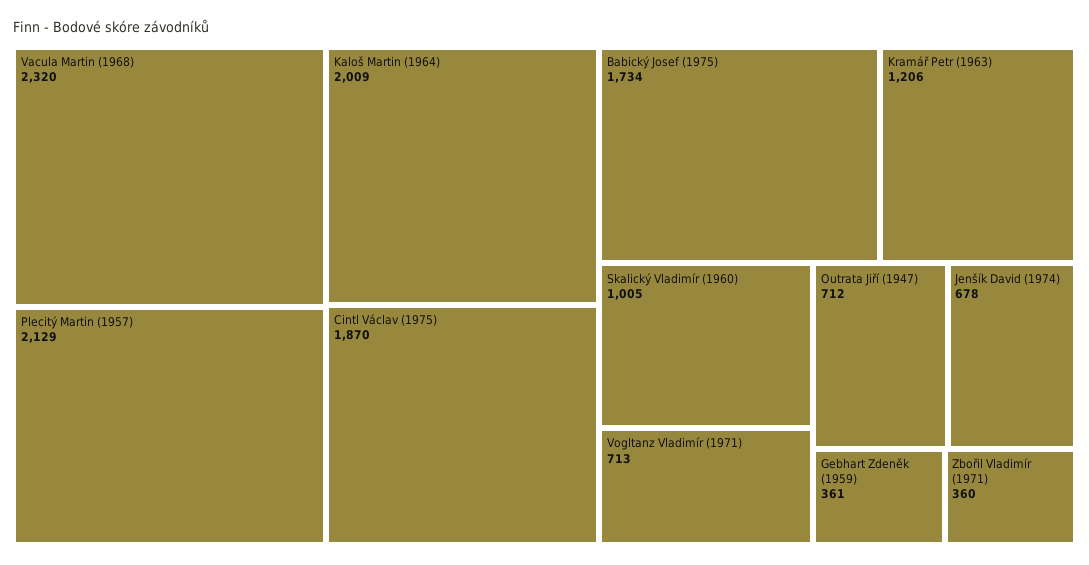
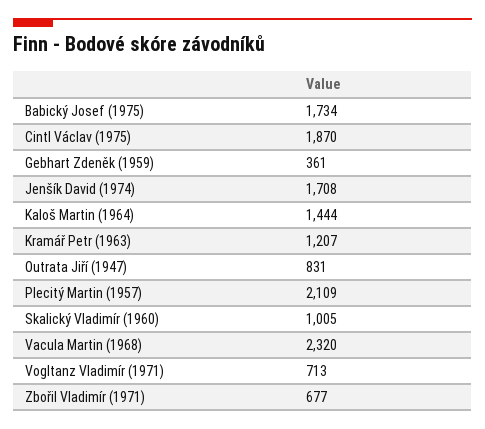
  {
    "Vacula Martin (1968)": 2320,
-   "Plecitý Martin (1957)": 2129,
+   "Plecitý Martin (1957)": 2109,
-   "Kaloš Martin (1964)": 2009,
+   "Kaloš Martin (1964)": 1444,
    "Cintl Václav (1975)": 1870,
    "Babický Josef (1975)": 1734,
-   "Kramář Petr (1963)": 1206,
+   "Kramář Petr (1963)": 1207,
    "Skalický Vladimír (1960)": 1005,
    "Vogltanz Vladimír (1971)": 713,
-   "Outrata Jiří (1947)": 712,
+   "Outrata Jiří (1947)": 831,
-   "Jenšík David (1974)": 678,
+   "Jenšík David (1974)": 1708,
    "Gebhart Zdeněk (1959)": 361,
-   "Zbořil Vladimír (1971)": 360
+   "Zbořil Vladimír (1971)": 677
  }

